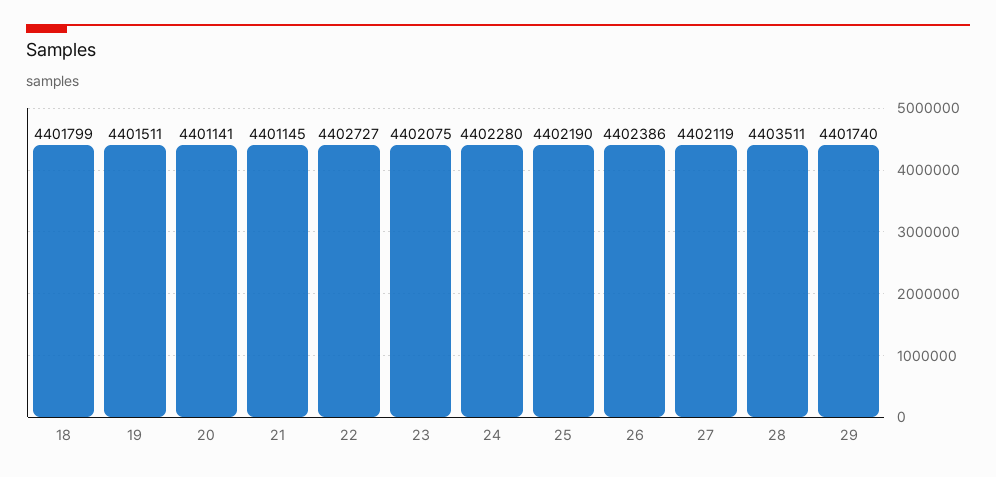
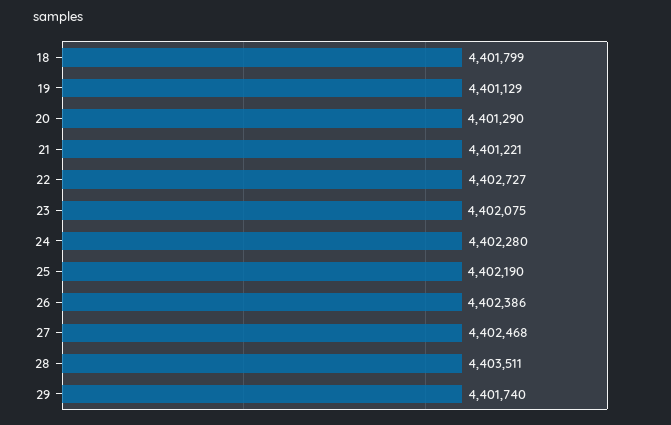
  {
    "18": 4401799,
-   "19": 4401511,
+   "19": 4401129,
-   "20": 4401141,
+   "20": 4401290,
-   "21": 4401145,
+   "21": 4401221,
    "22": 4402727,
    "23": 4402075,
    "24": 4402280,
    "25": 4402190,
    "26": 4402386,
-   "27": 4402119,
+   "27": 4402468,
    "28": 4403511,
    "29": 4401740
  }

